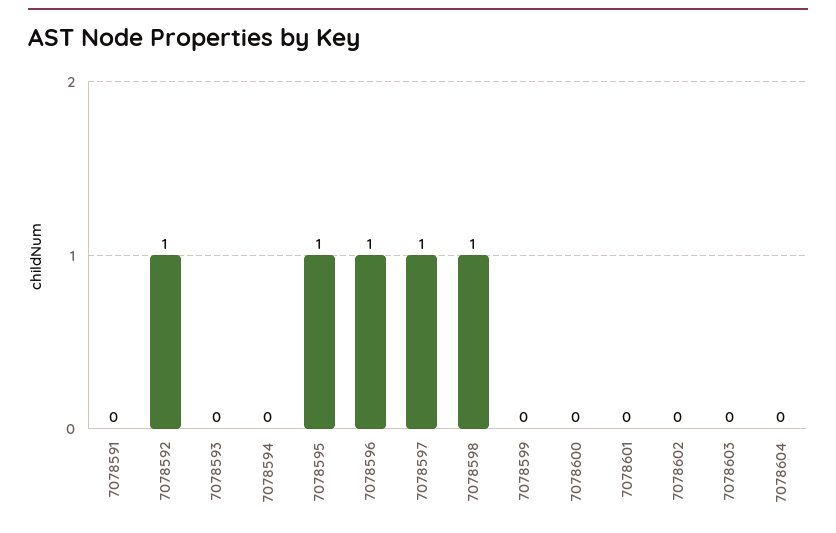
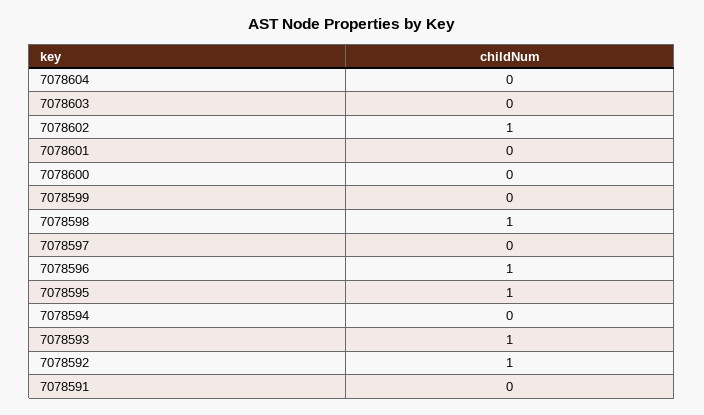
  {
    "7078591": 0,
    "7078592": 1,
-   "7078593": 0,
+   "7078593": 1,
    "7078594": 0,
    "7078595": 1,
    "7078596": 1,
-   "7078597": 1,
+   "7078597": 0,
    "7078598": 1,
    "7078599": 0,
    "7078600": 0,
    "7078601": 0,
-   "7078602": 0,
+   "7078602": 1,
    "7078603": 0,
    "7078604": 0
  }

